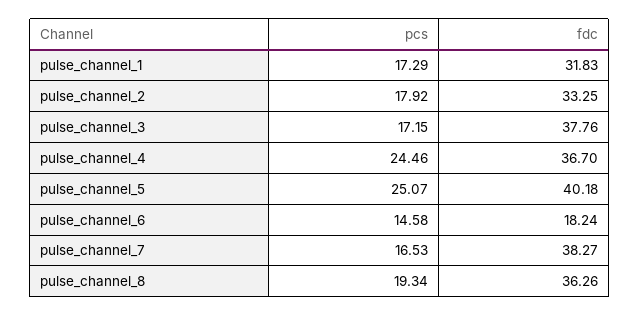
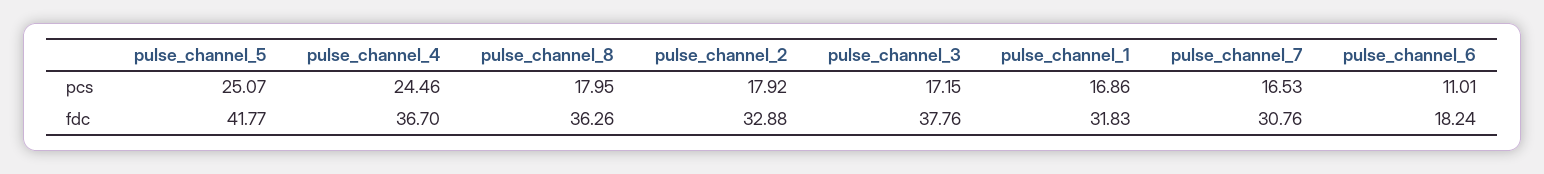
  {
    "pcs": {
-     "pulse_channel_1": 17.29,
+     "pulse_channel_1": 16.86,
      "pulse_channel_2": 17.92,
      "pulse_channel_3": 17.15,
      "pulse_channel_4": 24.46,
      "pulse_channel_5": 25.07,
-     "pulse_channel_6": 14.58,
+     "pulse_channel_6": 11.01,
      "pulse_channel_7": 16.53,
-     "pulse_channel_8": 19.34
+     "pulse_channel_8": 17.95
    },
    "fdc": {
      "pulse_channel_1": 31.83,
-     "pulse_channel_2": 33.25,
+     "pulse_channel_2": 32.88,
      "pulse_channel_3": 37.76,
      "pulse_channel_4": 36.7,
-     "pulse_channel_5": 40.18,
+     "pulse_channel_5": 41.77,
      "pulse_channel_6": 18.24,
-     "pulse_channel_7": 38.27,
+     "pulse_channel_7": 30.76,
      "pulse_channel_8": 36.26
    }
  }

